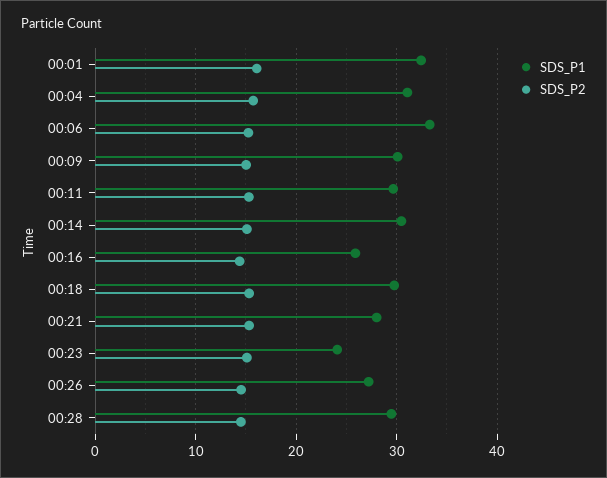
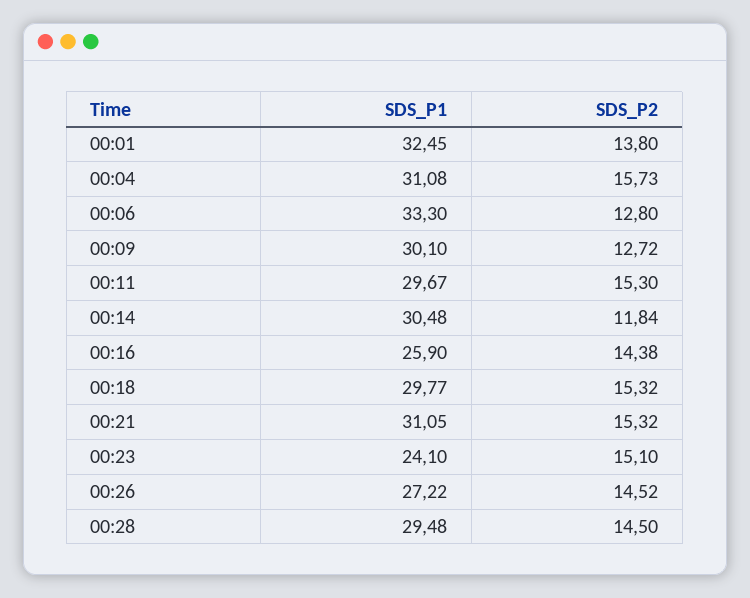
  {
    "SDS_P1": {
      "00:01": 32.45,
      "00:04": 31.08,
      "00:06": 33.3,
      "00:09": 30.1,
      "00:11": 29.67,
      "00:14": 30.48,
      "00:16": 25.9,
      "00:18": 29.77,
-     "00:21": 28,
+     "00:21": 31.05,
      "00:23": 24.1,
      "00:26": 27.22,
      "00:28": 29.48
    },
    "SDS_P2": {
-     "00:01": 16,
+     "00:01": 13.8,
      "00:04": 15.73,
-     "00:06": 15,
+     "00:06": 12.8,
-     "00:09": 15,
+     "00:09": 12.72,
      "00:11": 15.3,
-     "00:14": 15,
+     "00:14": 11.84,
      "00:16": 14.38,
      "00:18": 15.32,
      "00:21": 15.32,
      "00:23": 15.1,
      "00:26": 14.52,
      "00:28": 14.5
    }
  }

